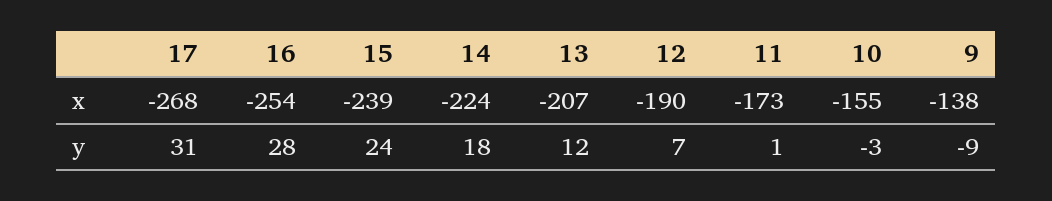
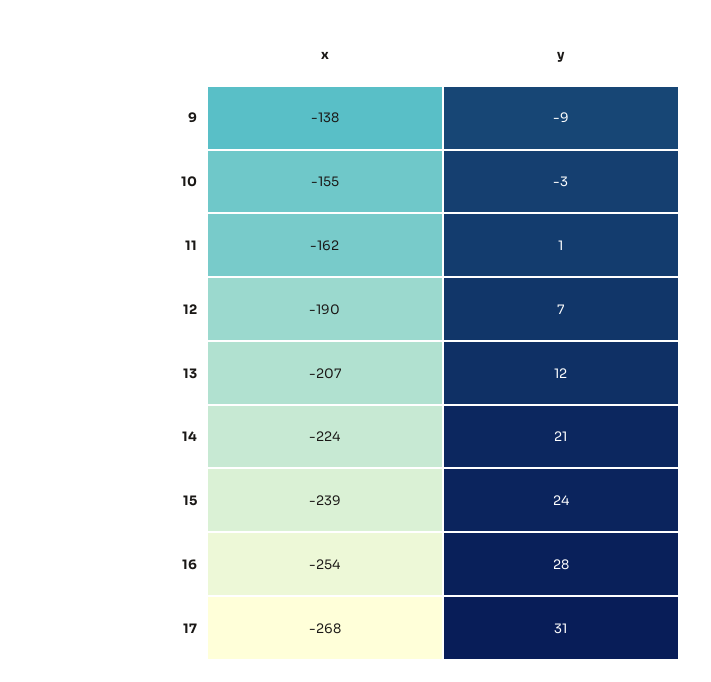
  {
    "17": {
      "x": -268,
      "y": 31
    },
    "16": {
      "x": -254,
      "y": 28
    },
    "15": {
      "x": -239,
      "y": 24
    },
    "14": {
      "x": -224,
-     "y": 18
+     "y": 21
    },
    "13": {
      "x": -207,
      "y": 12
    },
    "12": {
      "x": -190,
      "y": 7
    },
    "11": {
-     "x": -173,
+     "x": -162,
      "y": 1
    },
    "10": {
      "x": -155,
      "y": -3
    },
    "9": {
      "x": -138,
      "y": -9
    }
  }

